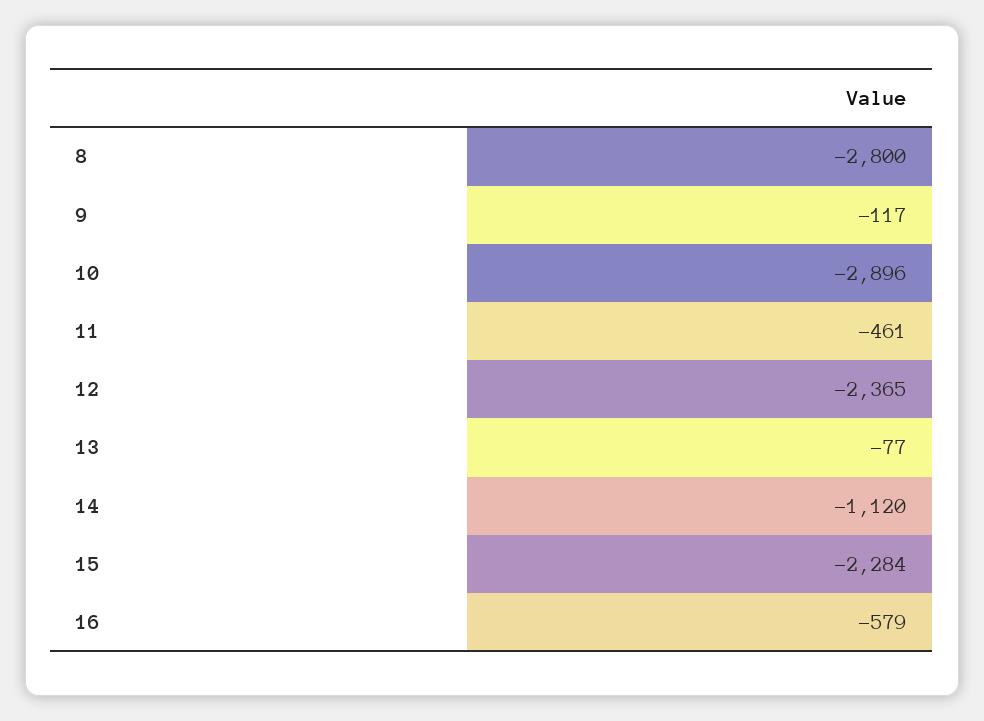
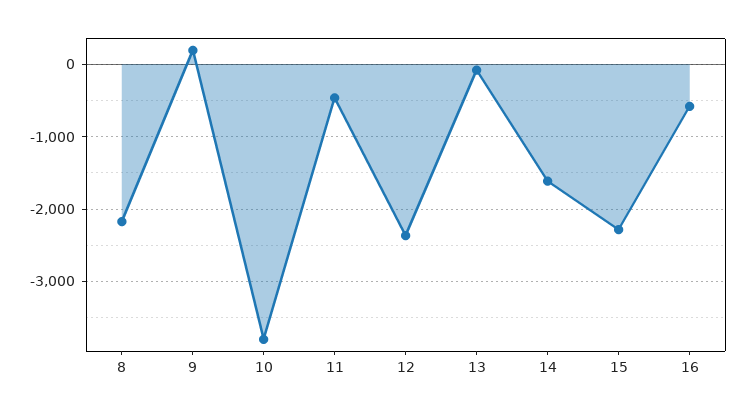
  {
-   "8": -2800,
+   "8": -2200,
-   "9": -117,
+   "9": 200,
-   "10": -2896,
+   "10": -3800,
    "11": -461,
    "12": -2365,
    "13": -77,
-   "14": -1120,
+   "14": -1600,
    "15": -2284,
    "16": -579
  }

